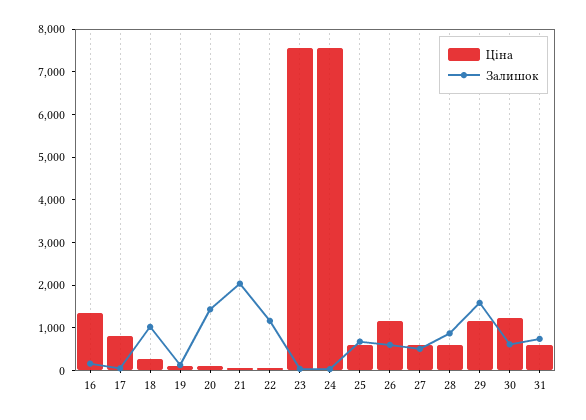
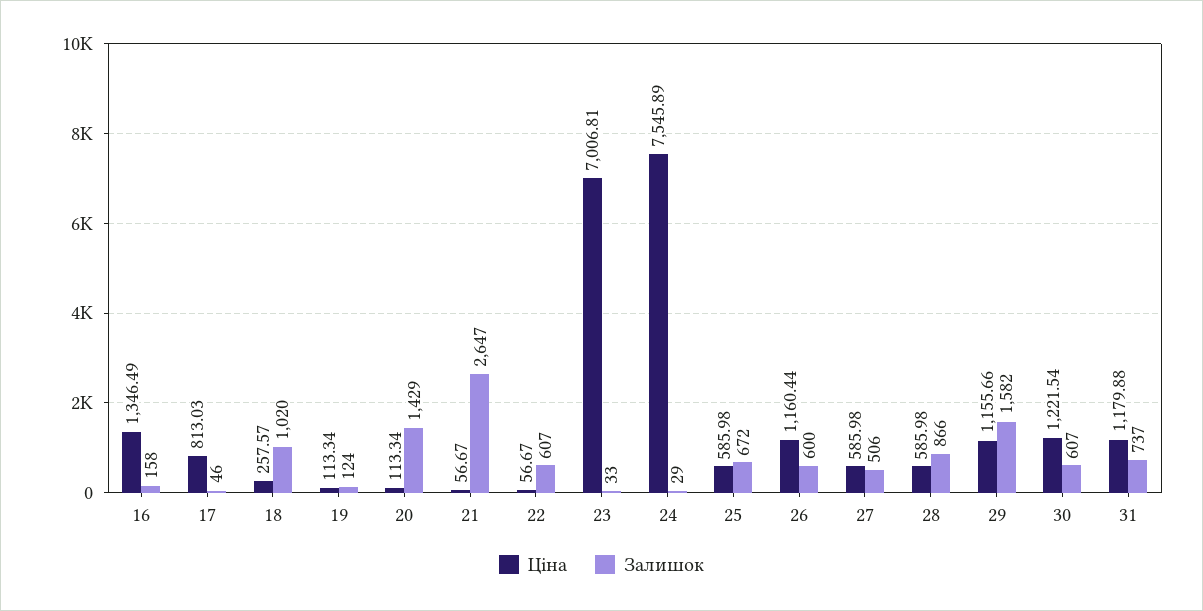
  {
    "Ціна": {
      "16": 1346.49,
      "17": 813.03,
      "18": 257.57,
      "19": 113.34,
      "20": 113.34,
      "21": 56.67,
      "22": 56.67,
-     "23": 7600,
+     "23": 7006.81,
      "24": 7545.89,
      "25": 585.98,
      "26": 1160.44,
      "27": 585.98,
      "28": 585.98,
      "29": 1155.66,
      "30": 1221.54,
-     "31": 600
+     "31": 1179.88
    },
    "Залишок": {
      "16": 158,
      "17": 46,
      "18": 1020,
      "19": 124,
      "20": 1429,
-     "21": 2000,
+     "21": 2647,
-     "22": 1200,
+     "22": 607,
      "23": 33,
      "24": 29,
      "25": 672,
      "26": 600,
      "27": 506,
      "28": 866,
      "29": 1582,
      "30": 607,
      "31": 737
    }
  }

